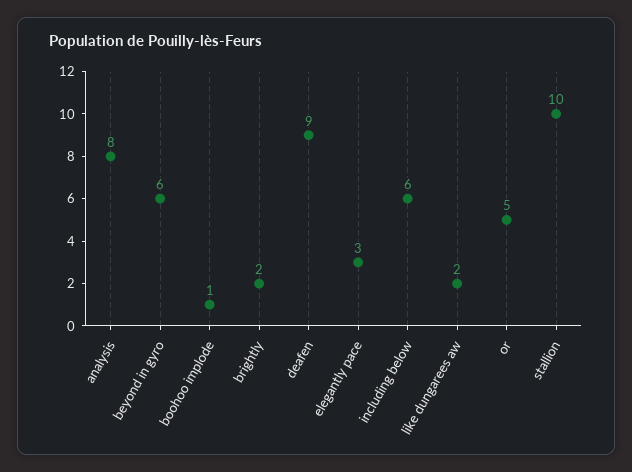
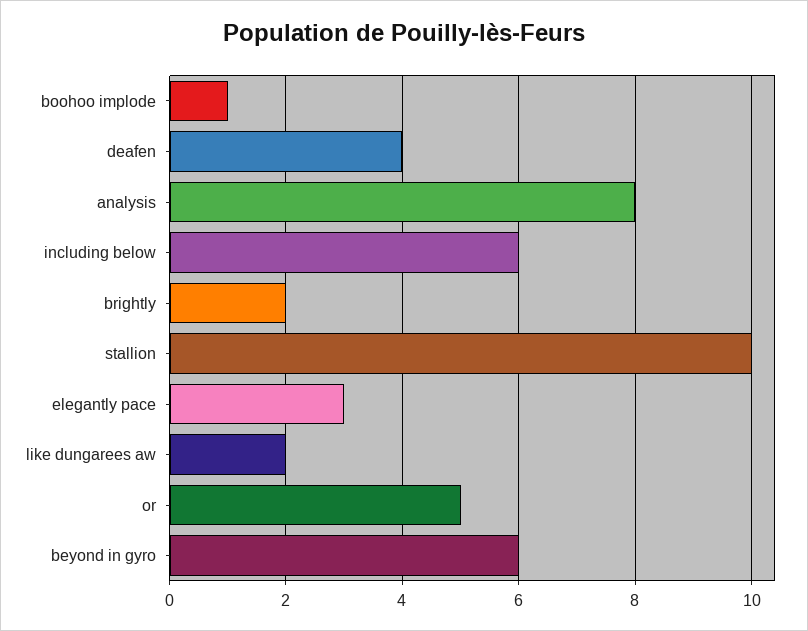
  {
    "analysis": 8,
    "beyond in gyro": 6,
    "boohoo implode": 1,
    "brightly": 2,
-   "deafen": 9,
+   "deafen": 4,
    "elegantly pace": 3,
    "including below": 6,
    "like dungarees aw": 2,
    "or": 5,
    "stallion": 10
  }

